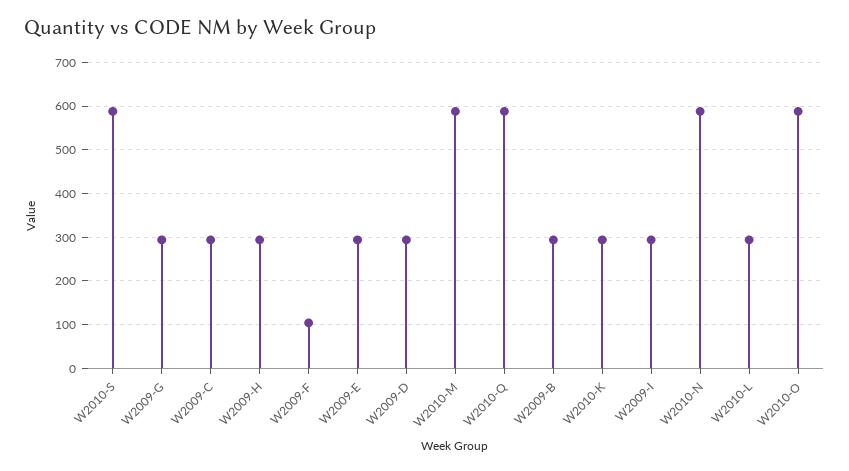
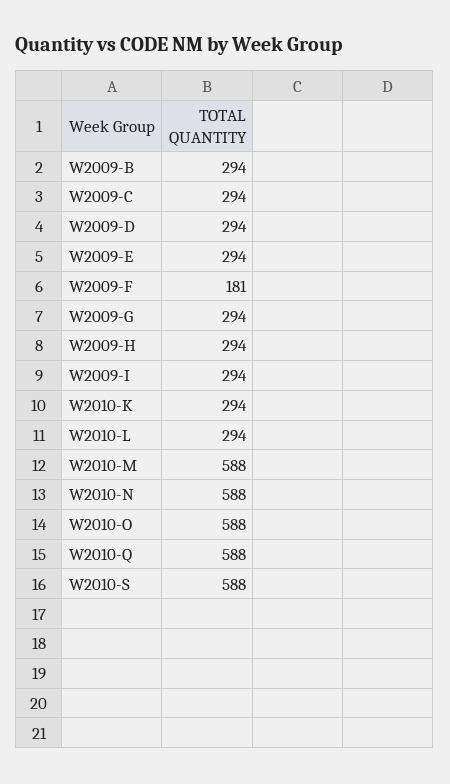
  {
    "W2010-S": 588,
    "W2009-G": 294,
    "W2009-C": 294,
    "W2009-H": 294,
-   "W2009-F": 100,
+   "W2009-F": 181,
    "W2009-E": 294,
    "W2009-D": 294,
    "W2010-M": 588,
    "W2010-Q": 588,
    "W2009-B": 294,
    "W2010-K": 294,
    "W2009-I": 294,
    "W2010-N": 588,
    "W2010-L": 294,
    "W2010-O": 588
  }

